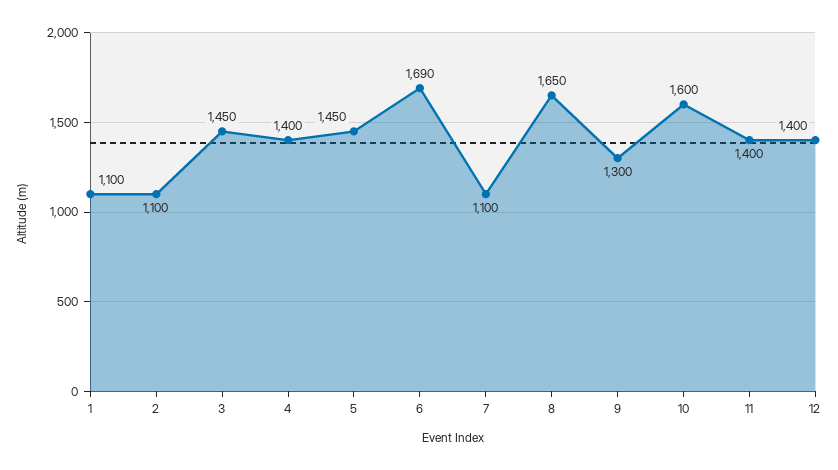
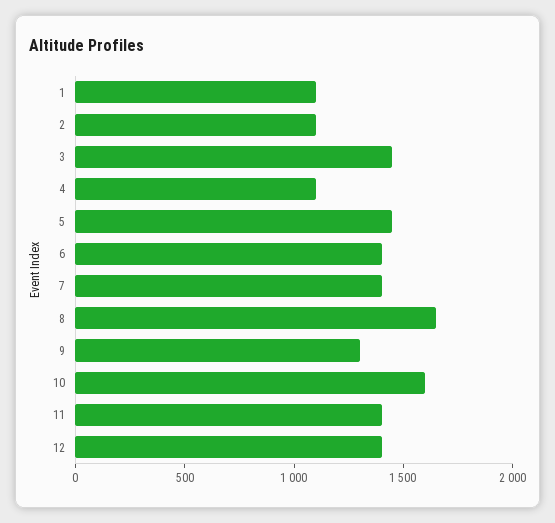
  {
    "1": 1100,
    "2": 1100,
    "3": 1450,
-   "4": 1400,
+   "4": 1100,
    "5": 1450,
-   "6": 1690,
+   "6": 1400,
-   "7": 1100,
+   "7": 1400,
    "8": 1650,
    "9": 1300,
    "10": 1600,
    "11": 1400,
    "12": 1400
  }

